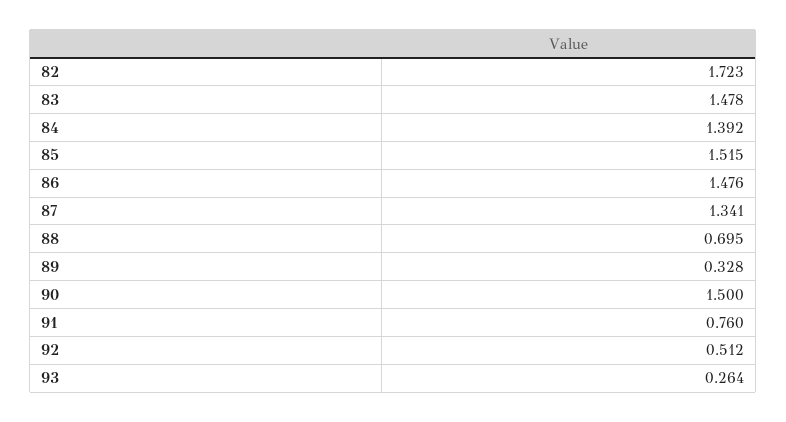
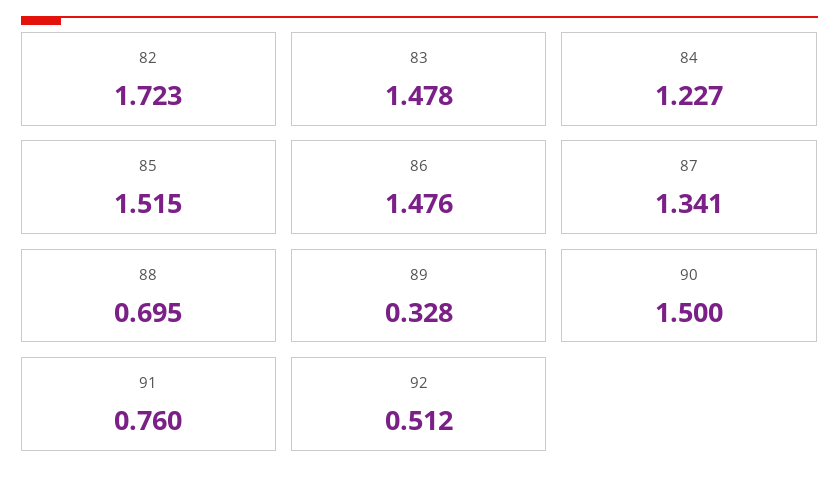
  {
    "82": 1.723,
    "83": 1.478,
-   "84": 1.392,
+   "84": 1.227,
    "85": 1.515,
    "86": 1.476,
    "87": 1.341,
    "88": 0.695,
    "89": 0.328,
    "90": 1.5,
    "91": 0.76,
-   "92": 0.512,
+   "92": 0.512
-   "93": 0.264
  }

